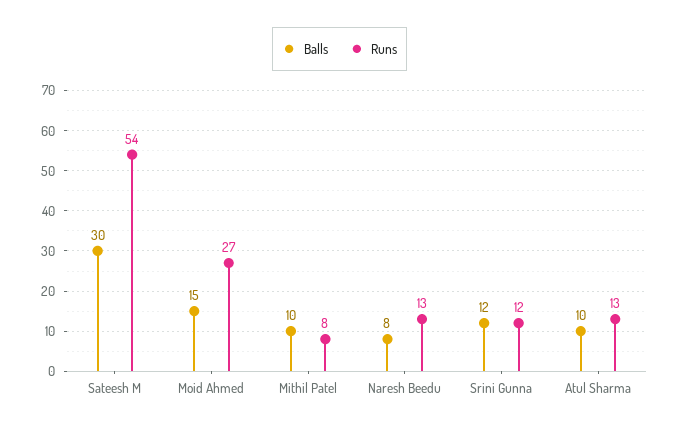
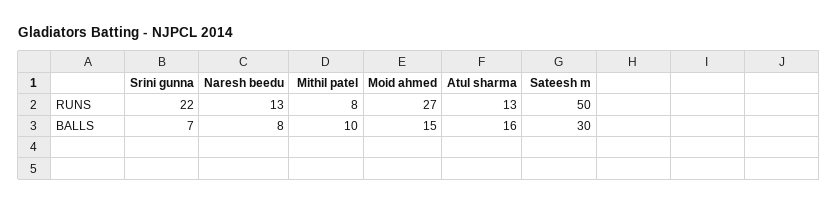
  {
    "Balls": {
      "Sateesh M": 30,
      "Moid Ahmed": 15,
      "Mithil Patel": 10,
      "Naresh Beedu": 8,
-     "Srini Gunna": 12,
+     "Srini Gunna": 7,
-     "Atul Sharma": 10
+     "Atul Sharma": 16
    },
    "Runs": {
-     "Sateesh M": 54,
+     "Sateesh M": 50,
      "Moid Ahmed": 27,
      "Mithil Patel": 8,
      "Naresh Beedu": 13,
-     "Srini Gunna": 12,
+     "Srini Gunna": 22,
      "Atul Sharma": 13
    }
  }

